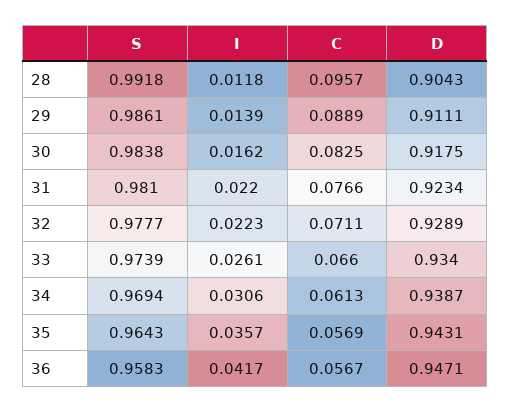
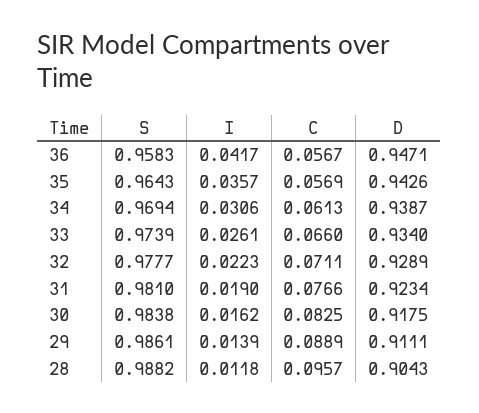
  {
    "S": {
-     "28": 0.9918,
+     "28": 0.9882,
      "29": 0.9861,
      "30": 0.9838,
      "31": 0.981,
      "32": 0.9777,
      "33": 0.9739,
      "34": 0.9694,
      "35": 0.9643,
      "36": 0.9583
    },
    "I": {
      "28": 0.0118,
      "29": 0.0139,
      "30": 0.0162,
-     "31": 0.022,
+     "31": 0.019,
      "32": 0.0223,
      "33": 0.0261,
      "34": 0.0306,
      "35": 0.0357,
      "36": 0.0417
    },
    "C": {
      "28": 0.0957,
      "29": 0.0889,
      "30": 0.0825,
      "31": 0.0766,
      "32": 0.0711,
      "33": 0.066,
      "34": 0.0613,
      "35": 0.0569,
      "36": 0.0567
    },
    "D": {
      "28": 0.9043,
      "29": 0.9111,
      "30": 0.9175,
      "31": 0.9234,
      "32": 0.9289,
      "33": 0.934,
      "34": 0.9387,
-     "35": 0.9431,
+     "35": 0.9426,
      "36": 0.9471
    }
  }

